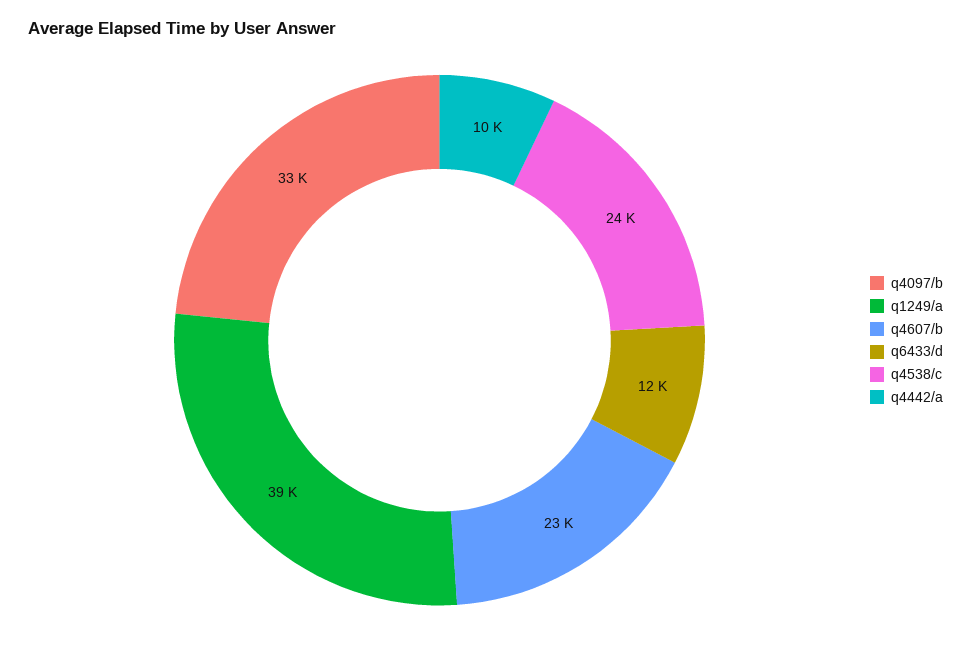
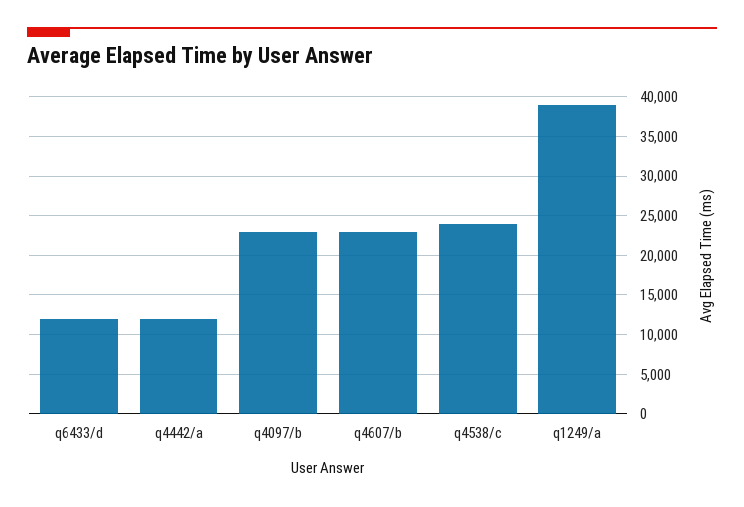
  {
-   "q4097/b": 33000,
+   "q4097/b": 23000,
    "q1249/a": 39000,
    "q4607/b": 23000,
    "q6433/d": 12000,
    "q4538/c": 24000,
-   "q4442/a": 10000
+   "q4442/a": 12000
  }

